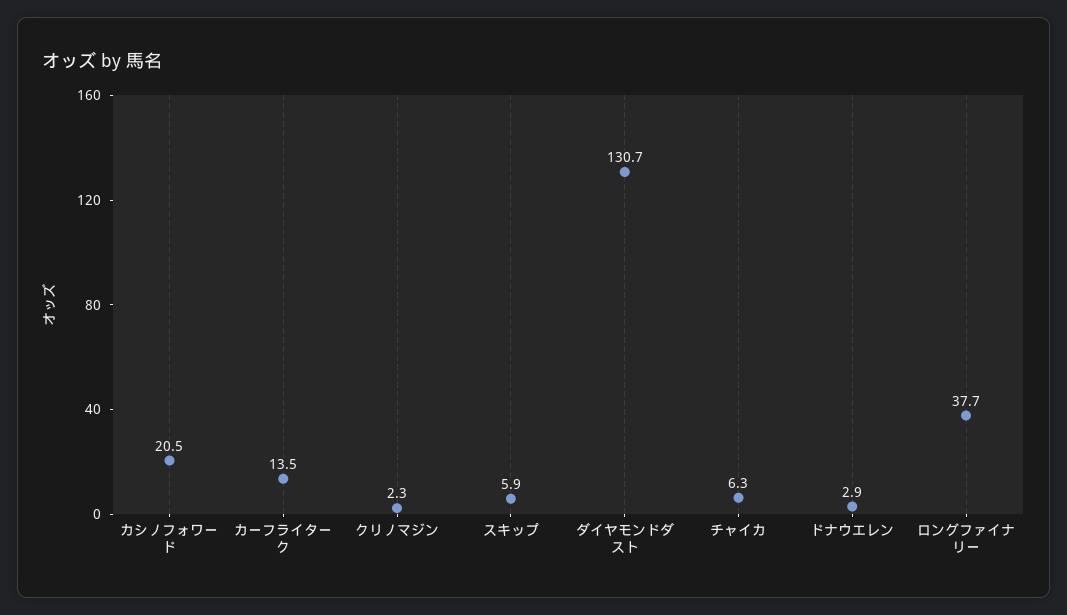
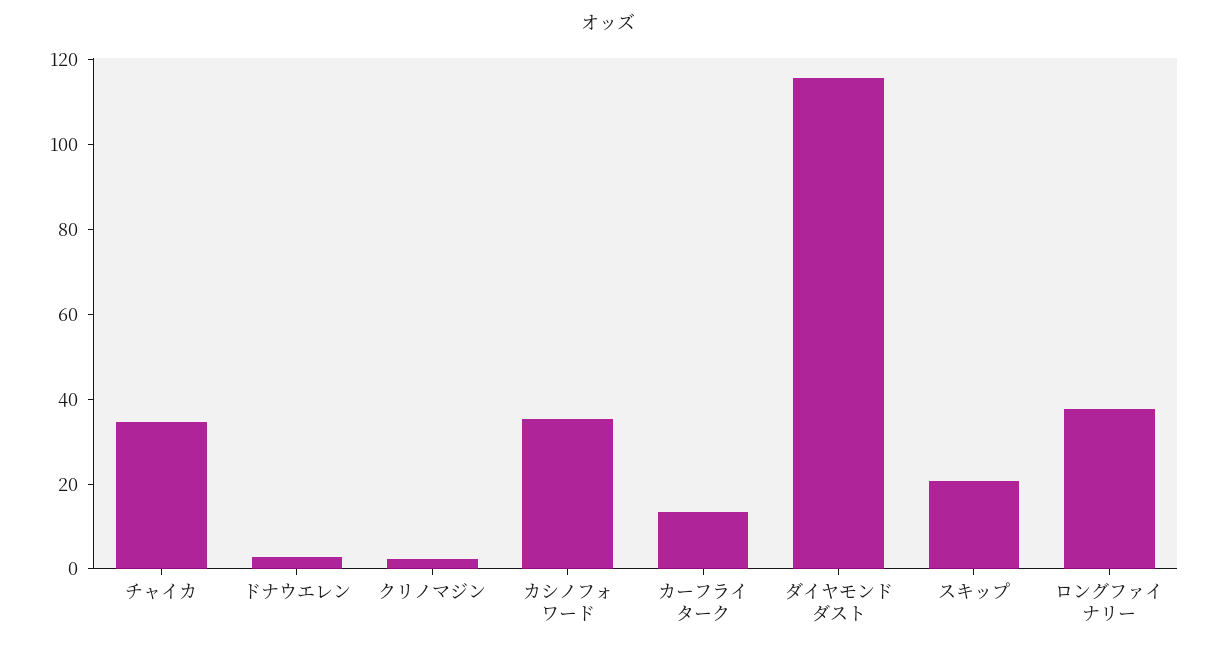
  {
-   "カシノフォワード": 20.5,
+   "カシノフォワード": 35,
    "カーフライターク": 13.5,
    "クリノマジン": 2.3,
-   "スキップ": 5.9,
+   "スキップ": 20,
-   "ダイヤモンドダスト": 130.7,
+   "ダイヤモンドダスト": 115,
-   "チャイカ": 6.3,
+   "チャイカ": 35,
    "ドナウエレン": 2.9,
    "ロングファイナリー": 37.7
  }

